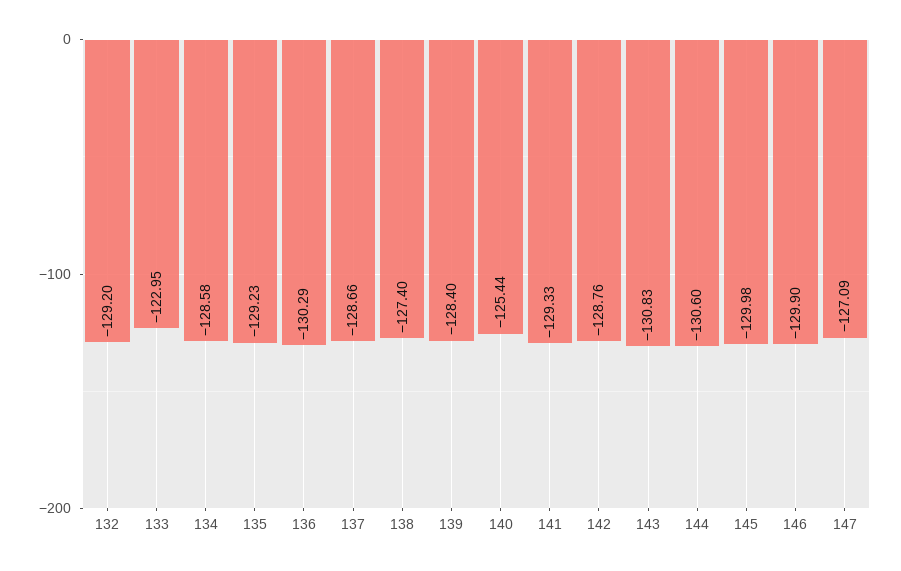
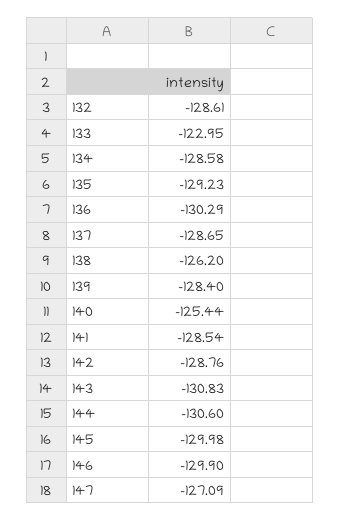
  {
-   "132": -129.2,
+   "132": -128.61,
    "133": -122.95,
    "134": -128.58,
    "135": -129.23,
    "136": -130.29,
-   "137": -128.66,
+   "137": -128.65,
-   "138": -127.4,
+   "138": -126.2,
    "139": -128.4,
    "140": -125.44,
-   "141": -129.33,
+   "141": -128.54,
    "142": -128.76,
    "143": -130.83,
    "144": -130.6,
    "145": -129.98,
    "146": -129.9,
    "147": -127.09
  }

